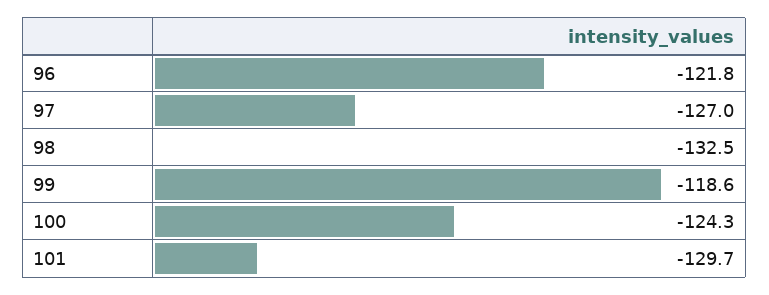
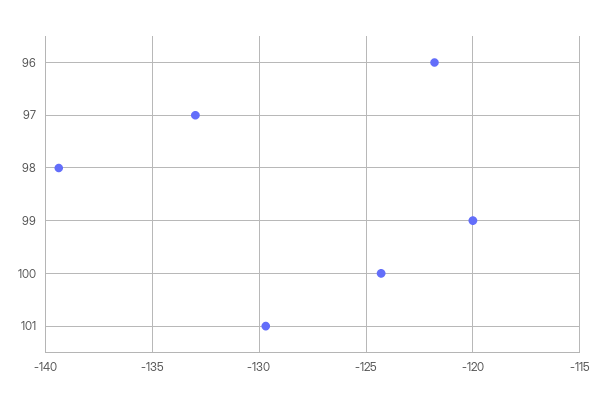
  {
    "96": -121.8,
-   "97": -127,
+   "97": -133,
-   "98": -132.5,
+   "98": -139.5,
-   "99": -118.6,
+   "99": -120,
    "100": -124.3,
    "101": -129.7
  }

